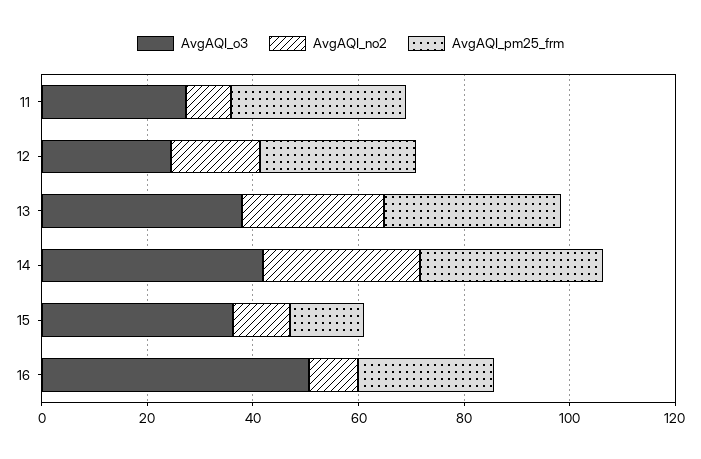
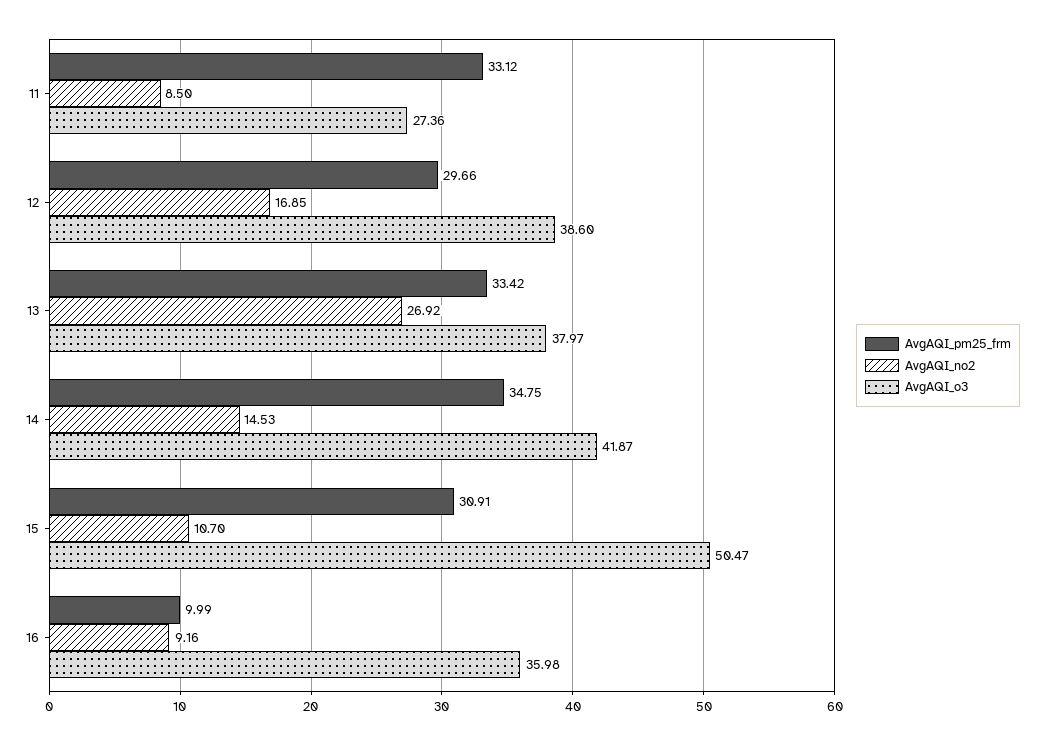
  {
    "AvgAQI_o3": {
      "11": 27.36,
-     "12": 25,
+     "12": 38.6,
      "13": 37.97,
      "14": 41.87,
-     "15": 35,
+     "15": 50.47,
-     "16": 50
+     "16": 35.98
    },
    "AvgAQI_no2": {
      "11": 8.5,
      "12": 16.85,
      "13": 26.92,
-     "14": 30,
+     "14": 14.53,
      "15": 10.7,
      "16": 9.16
    },
    "AvgAQI_pm25_frm": {
      "11": 33.12,
      "12": 29.66,
      "13": 33.42,
      "14": 34.75,
-     "15": 15,
+     "15": 30.91,
-     "16": 25
+     "16": 9.99
    }
  }

